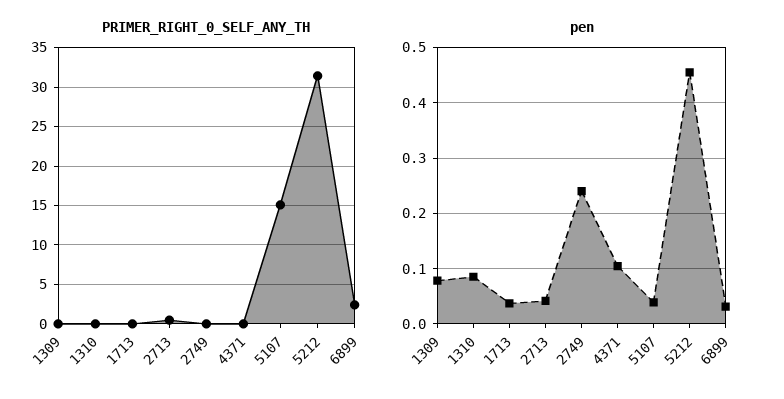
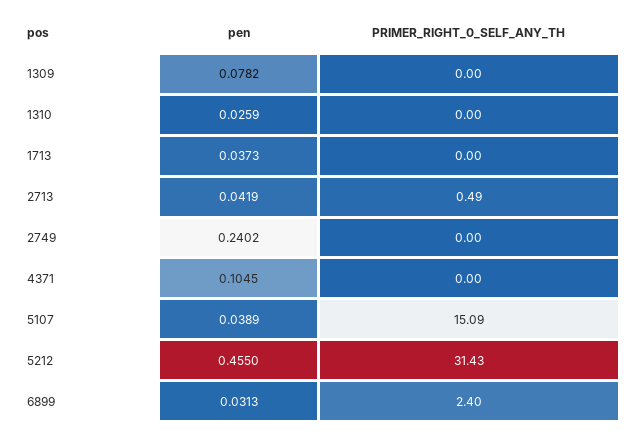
  {
    "PRIMER_RIGHT_0_SELF_ANY_TH": {
      "1309": 0,
      "1310": 0,
      "1713": 0,
      "2713": 0.49,
      "2749": 0,
      "4371": 0,
      "5107": 15.09,
      "5212": 31.43,
      "6899": 2.4
    },
    "pen": {
      "1309": 0.0782,
-     "1310": 0.08,
+     "1310": 0.0259,
      "1713": 0.0373,
      "2713": 0.0419,
      "2749": 0.2402,
      "4371": 0.1045,
      "5107": 0.0389,
      "5212": 0.455,
      "6899": 0.0313
    }
  }

